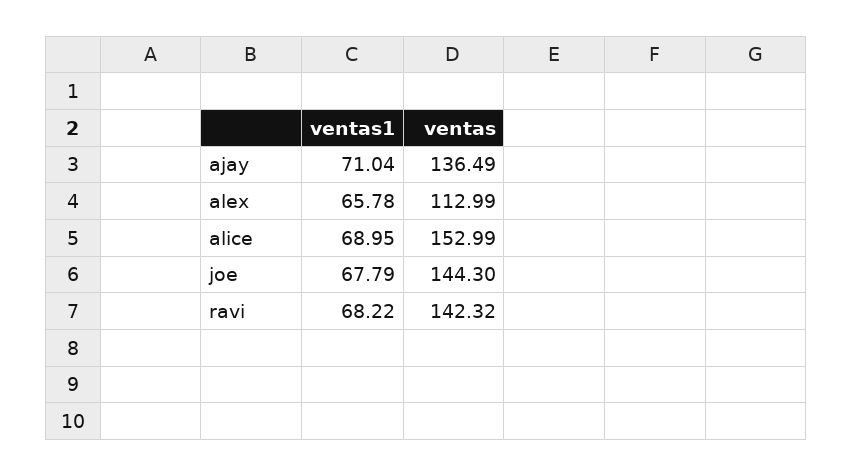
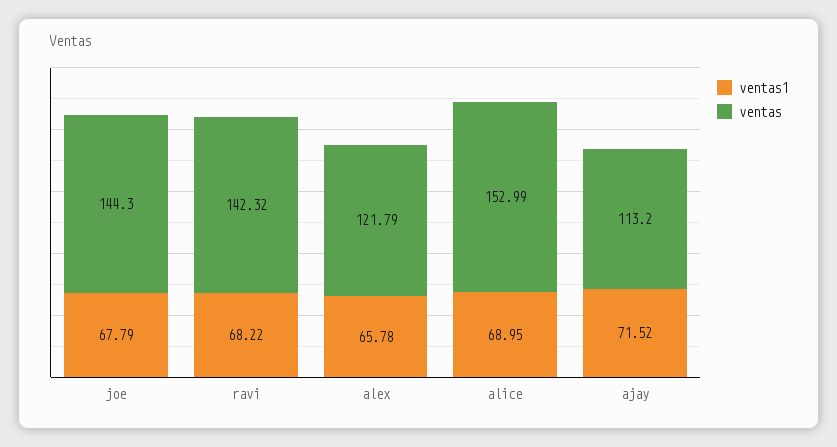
  {
    "ventas1": {
-     "ajay": 71.04,
+     "ajay": 71.52,
      "alex": 65.78,
      "alice": 68.95,
      "joe": 67.79,
      "ravi": 68.22
    },
    "ventas": {
-     "ajay": 136.49,
+     "ajay": 113.2,
-     "alex": 112.99,
+     "alex": 121.79,
      "alice": 152.99,
      "joe": 144.3,
      "ravi": 142.32
    }
  }

